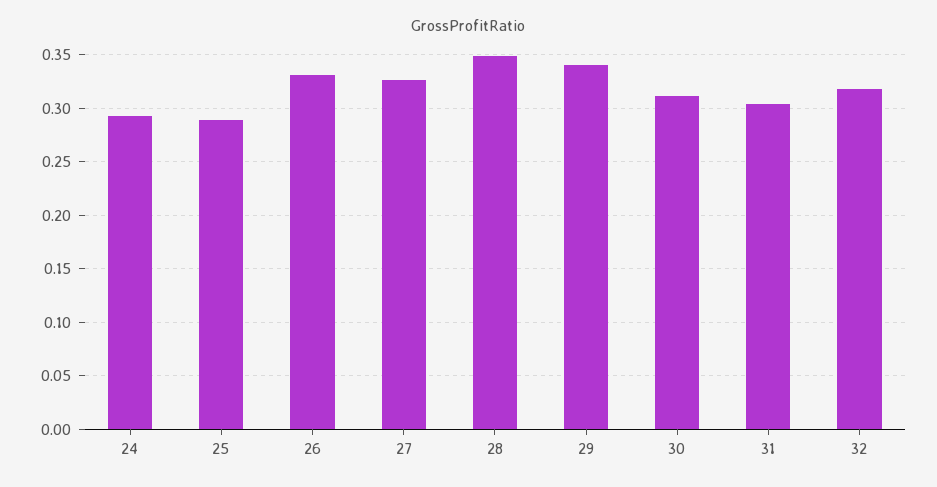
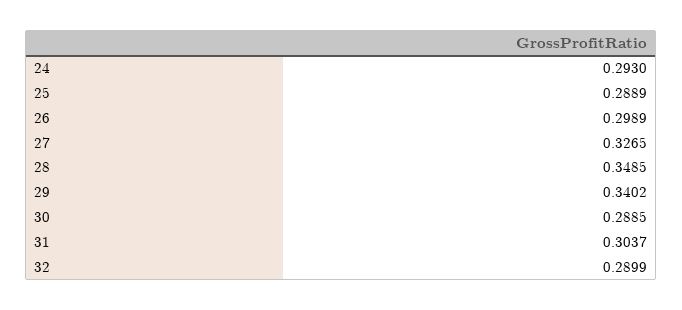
  {
    "24": 0.293,
    "25": 0.2889,
-   "26": 0.33,
+   "26": 0.2989,
    "27": 0.3265,
    "28": 0.3485,
    "29": 0.3402,
-   "30": 0.31,
+   "30": 0.2885,
    "31": 0.3037,
-   "32": 0.32
+   "32": 0.2899
  }

